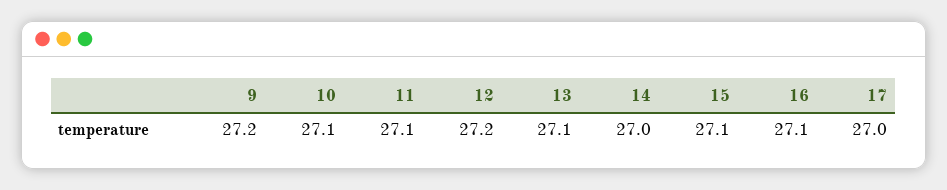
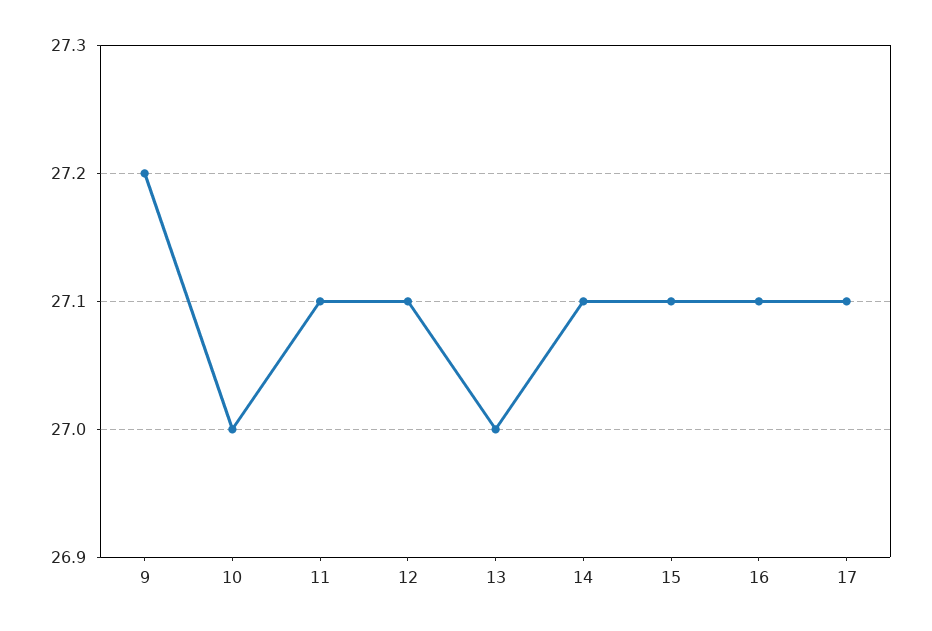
  {
    "9": 27.2,
-   "10": 27.1,
+   "10": 27,
    "11": 27.1,
-   "12": 27.2,
+   "12": 27.1,
-   "13": 27.1,
+   "13": 27,
-   "14": 27,
+   "14": 27.1,
    "15": 27.1,
    "16": 27.1,
-   "17": 27
+   "17": 27.1
  }

